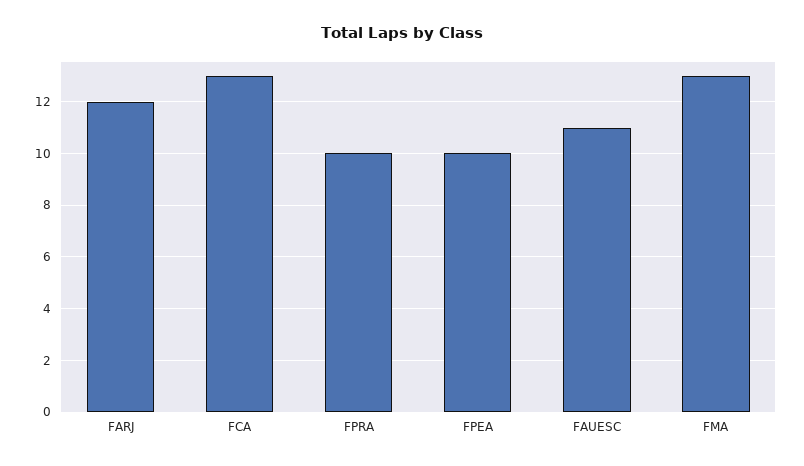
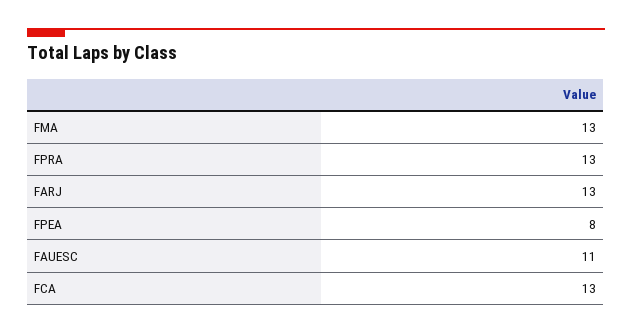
  {
-   "FARJ": 12,
+   "FARJ": 13,
    "FCA": 13,
-   "FPRA": 10,
+   "FPRA": 13,
-   "FPEA": 10,
+   "FPEA": 8,
    "FAUESC": 11,
    "FMA": 13
  }

